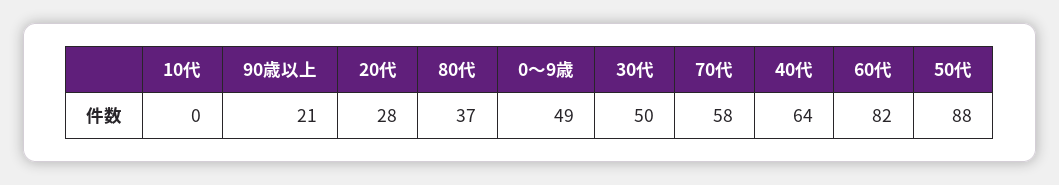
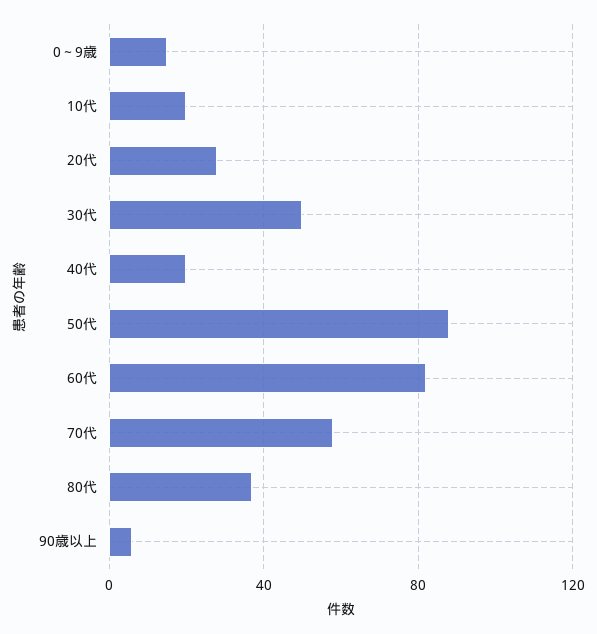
  {
-   "10代": 0,
+   "10代": 20,
-   "90歳以上": 21,
+   "90歳以上": 5,
    "20代": 28,
    "80代": 37,
-   "0～9歳": 49,
+   "0～9歳": 15,
    "30代": 50,
    "70代": 58,
-   "40代": 64,
+   "40代": 20,
    "60代": 82,
    "50代": 88
  }

